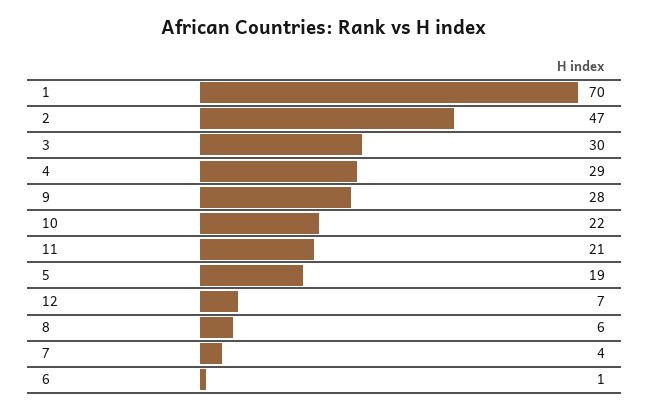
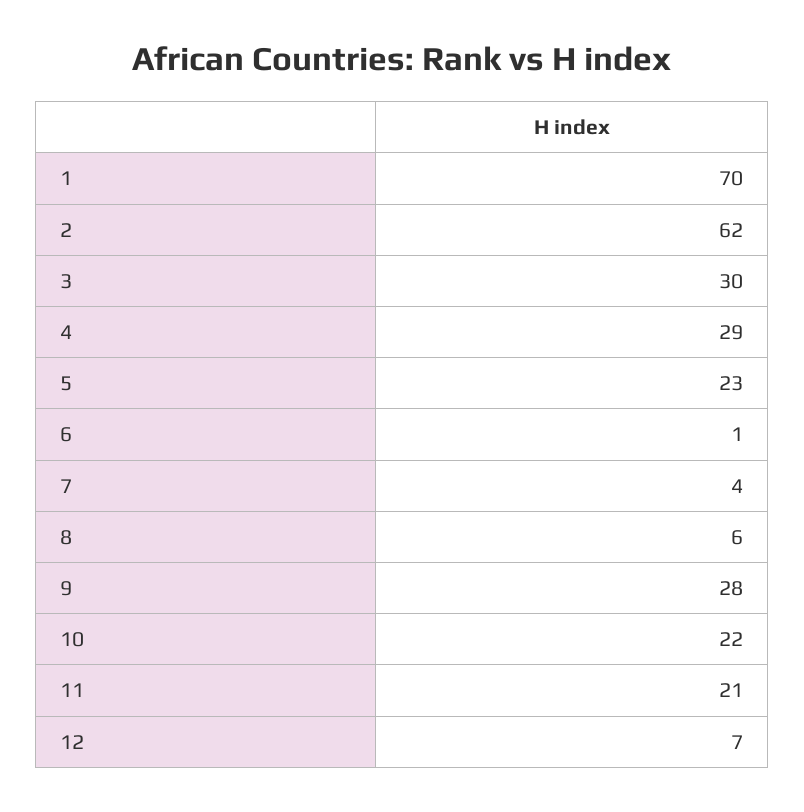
  {
    "1": 70,
-   "2": 47,
+   "2": 62,
    "3": 30,
    "4": 29,
    "9": 28,
    "10": 22,
    "11": 21,
-   "5": 19,
+   "5": 23,
    "12": 7,
    "8": 6,
    "7": 4,
    "6": 1
  }

